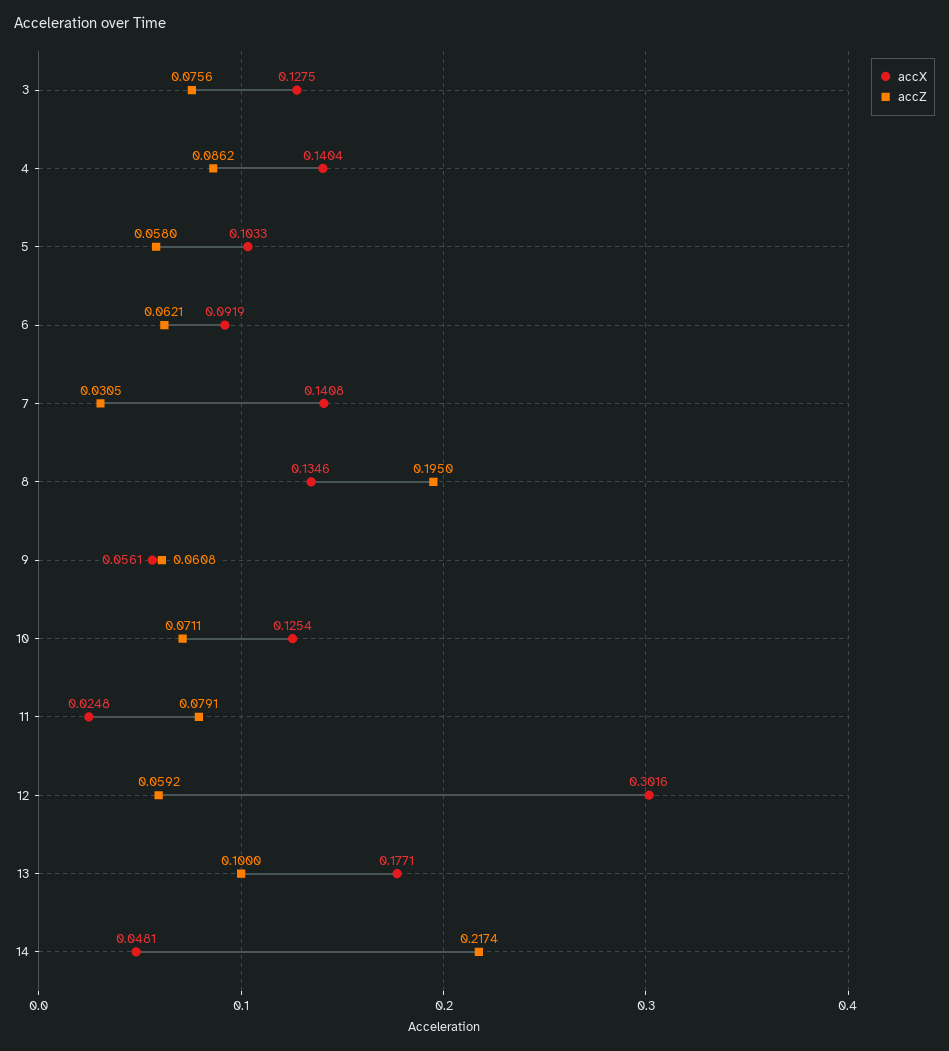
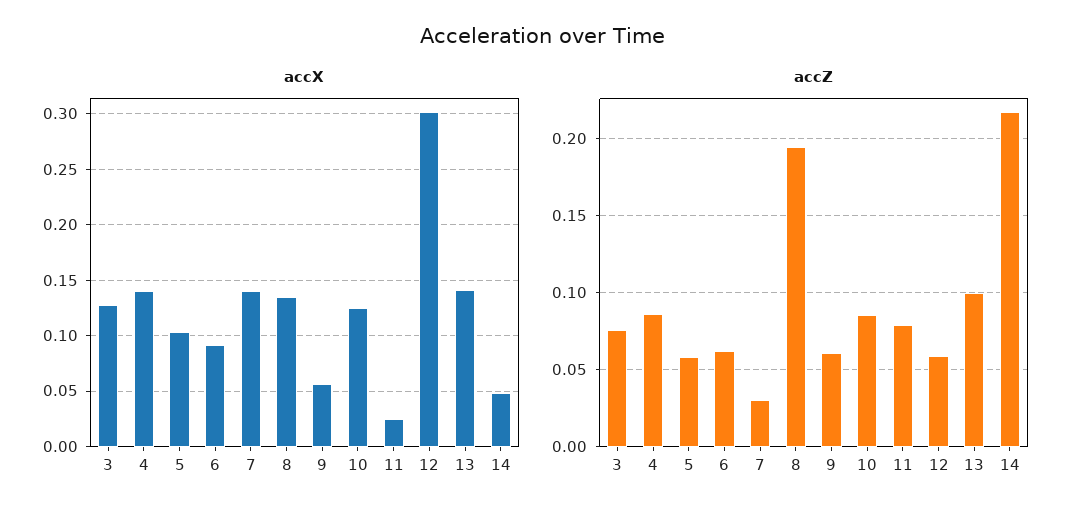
  {
    "accX": {
      "3": 0.1275,
      "4": 0.1404,
      "5": 0.1033,
      "6": 0.0919,
      "7": 0.1408,
      "8": 0.1346,
      "9": 0.0561,
      "10": 0.1254,
      "11": 0.0248,
      "12": 0.3016,
-     "13": 0.1771,
+     "13": 0.14,
      "14": 0.0481
    },
    "accZ": {
      "3": 0.0756,
      "4": 0.0862,
      "5": 0.058,
      "6": 0.0621,
      "7": 0.0305,
      "8": 0.195,
      "9": 0.0608,
-     "10": 0.0711,
+     "10": 0.085,
      "11": 0.0791,
      "12": 0.0592,
      "13": 0.1,
      "14": 0.2174
    }
  }

